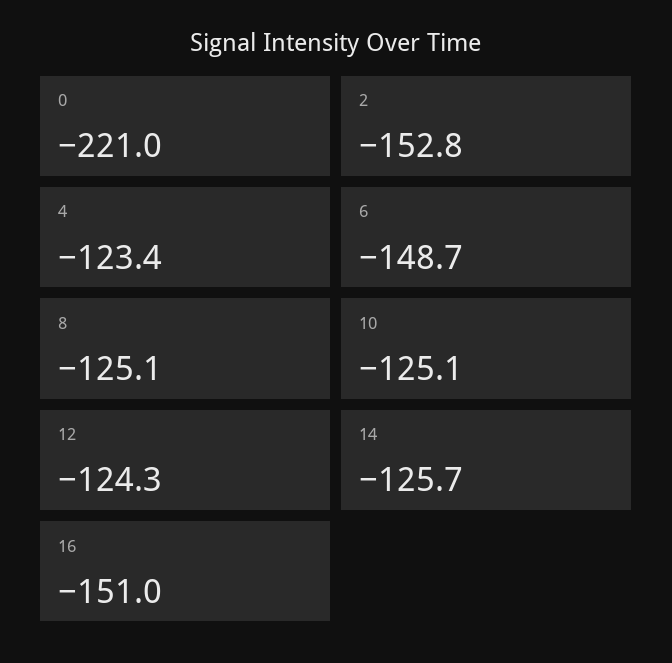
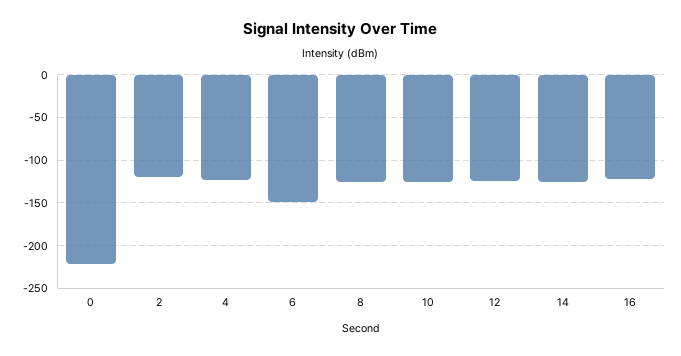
  {
    "0": -221,
-   "2": -152.8,
+   "2": -120,
    "4": -123.4,
    "6": -148.7,
    "8": -125.1,
    "10": -125.1,
    "12": -124.3,
    "14": -125.7,
-   "16": -151
+   "16": -120
  }

